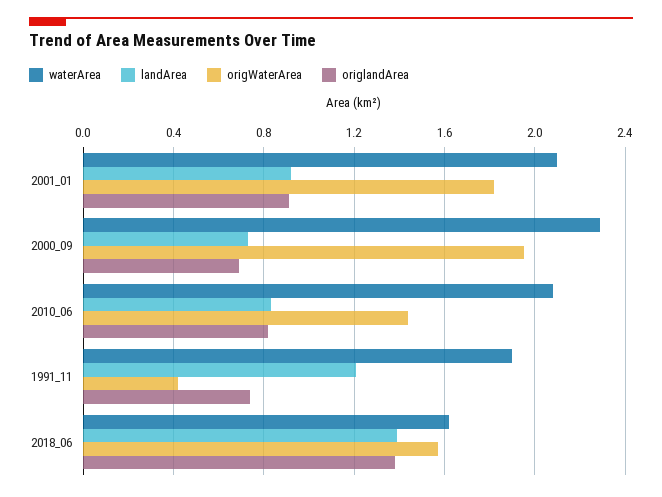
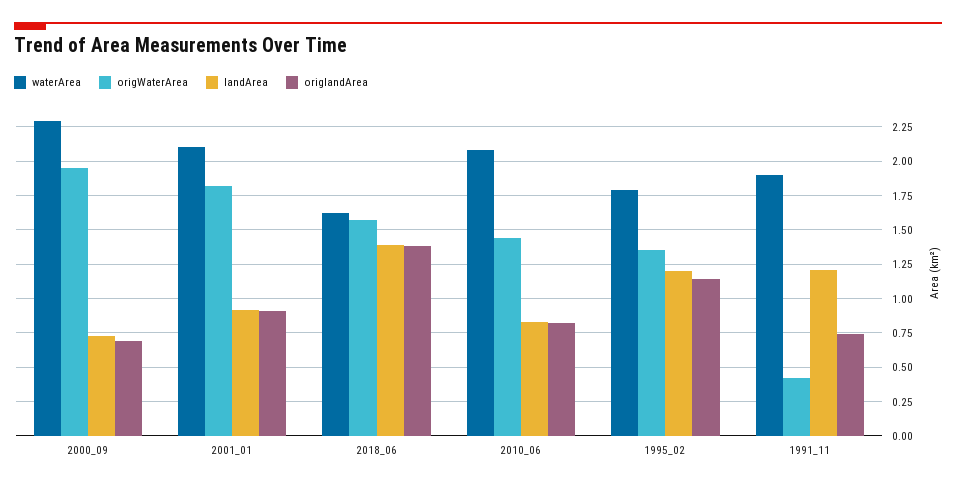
  {
    "waterArea": {
      "2001_01": 2.1,
      "2000_09": 2.3,
      "2010_06": 2.1,
      "1991_11": 1.9,
-     "2018_06": 1.6
+     "2018_06": 1.6,
+     "1995_02": 1.8
    },
    "landArea": {
      "2001_01": 0.9,
      "2000_09": 0.75,
      "2010_06": 0.85,
      "1991_11": 1.2,
-     "2018_06": 1.4
+     "2018_06": 1.4,
+     "1995_02": 1.2
    },
    "origWaterArea": {
      "2001_01": 1.8,
      "2000_09": 1.95,
      "2010_06": 1.45,
      "1991_11": 0.4,
-     "2018_06": 1.55
+     "2018_06": 1.55,
+     "1995_02": 1.35
    },
    "origlandArea": {
      "2001_01": 0.9,
      "2000_09": 0.7,
      "2010_06": 0.8,
      "1991_11": 0.75,
-     "2018_06": 1.4
+     "2018_06": 1.4,
+     "1995_02": 1.15
    }
  }

